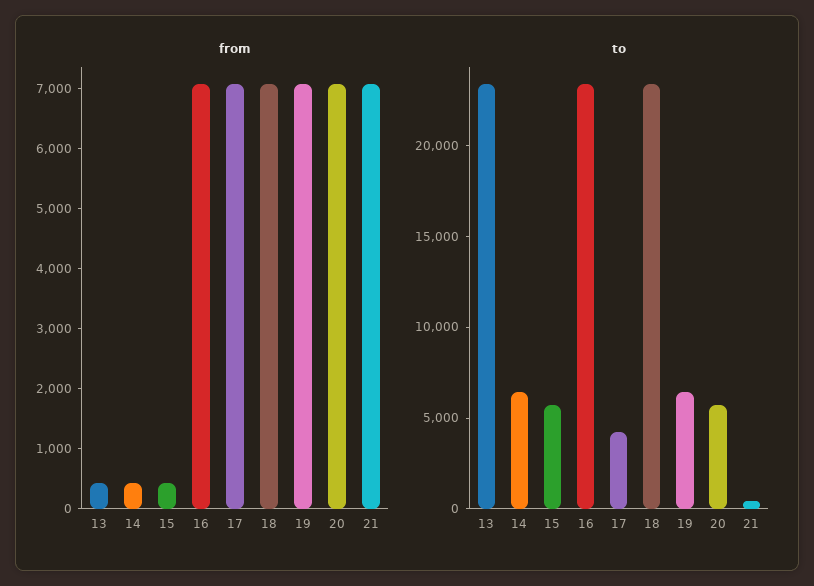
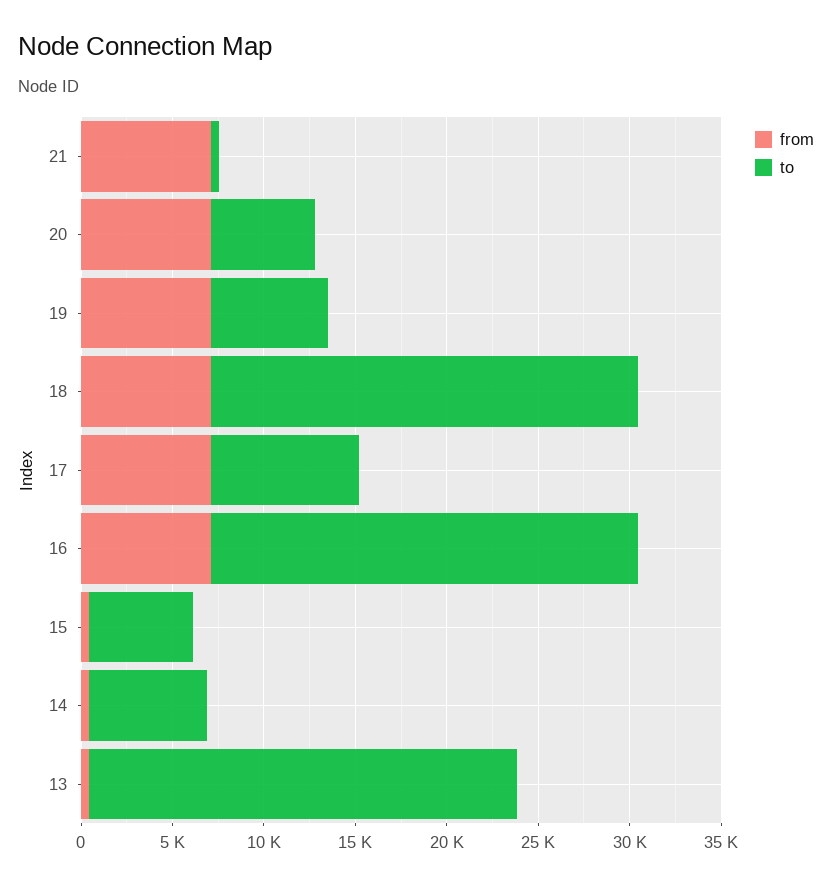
  {
    "from": {
      "13": 400,
      "14": 400,
      "15": 400,
      "16": 7000,
      "17": 7000,
      "18": 7000,
      "19": 7000,
      "20": 7000,
      "21": 7000
    },
    "to": {
      "13": 23000,
      "14": 6000,
      "15": 6000,
      "16": 23000,
-     "17": 4000,
+     "17": 8000,
      "18": 23000,
      "19": 6000,
      "20": 6000,
      "21": 0
    }
  }

